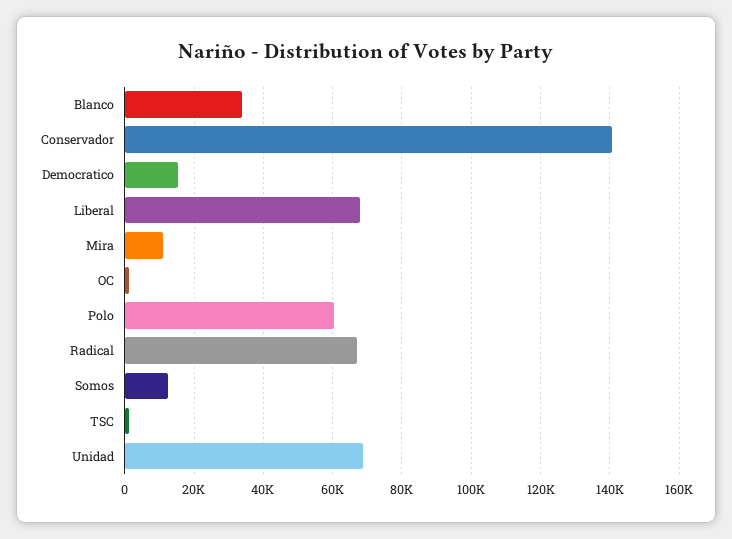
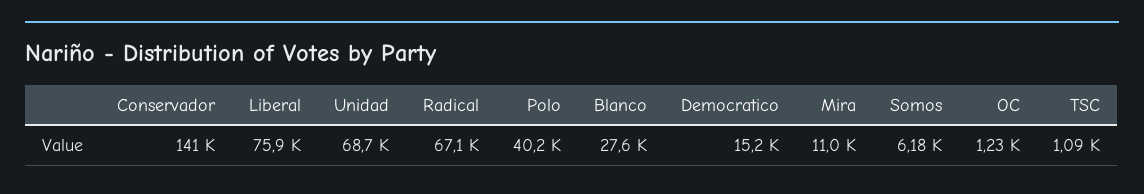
  {
-   "Blanco": 34000,
+   "Blanco": 27600,
    "Conservador": 141000,
    "Democratico": 15200,
-   "Liberal": 68000,
+   "Liberal": 75900,
    "Mira": 11000,
    "OC": 1230,
-   "Polo": 60000,
+   "Polo": 40200,
    "Radical": 67100,
-   "Somos": 12000,
+   "Somos": 6180,
    "TSC": 1090,
    "Unidad": 68700
  }

